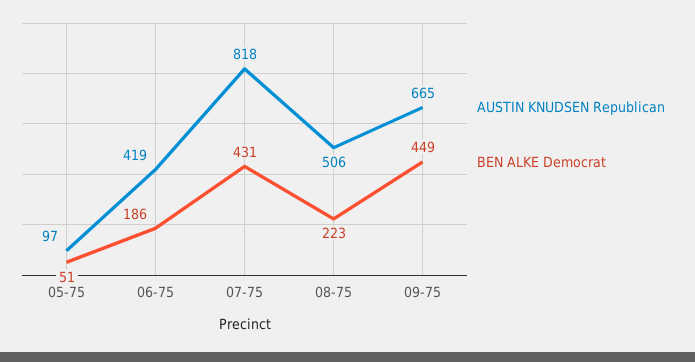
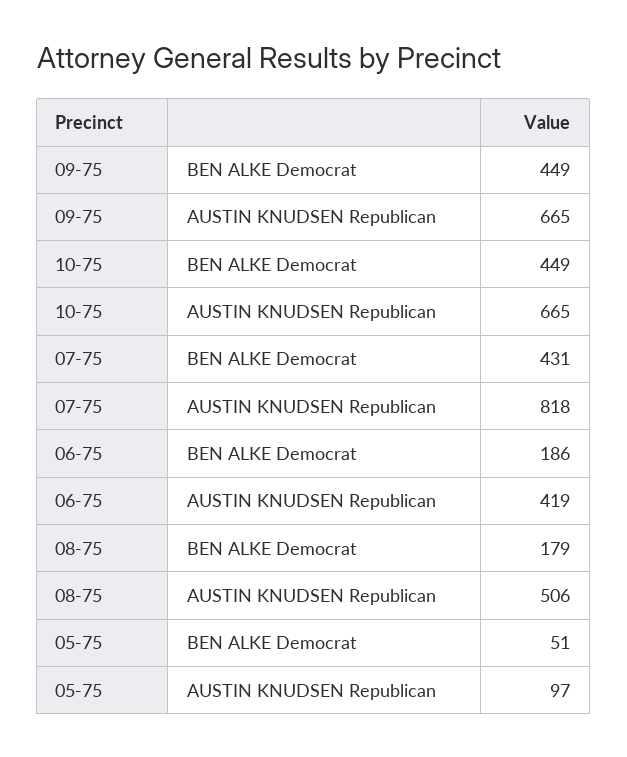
  {
    "AUSTIN KNUDSEN Republican": {
      "05-75": 97,
      "06-75": 419,
      "07-75": 818,
      "08-75": 506,
-     "09-75": 665
+     "09-75": 665,
+     "10-75": 665
    },
    "BEN ALKE Democrat": {
      "05-75": 51,
      "06-75": 186,
      "07-75": 431,
-     "08-75": 223,
+     "08-75": 179,
-     "09-75": 449
+     "09-75": 449,
+     "10-75": 449
    }
  }

